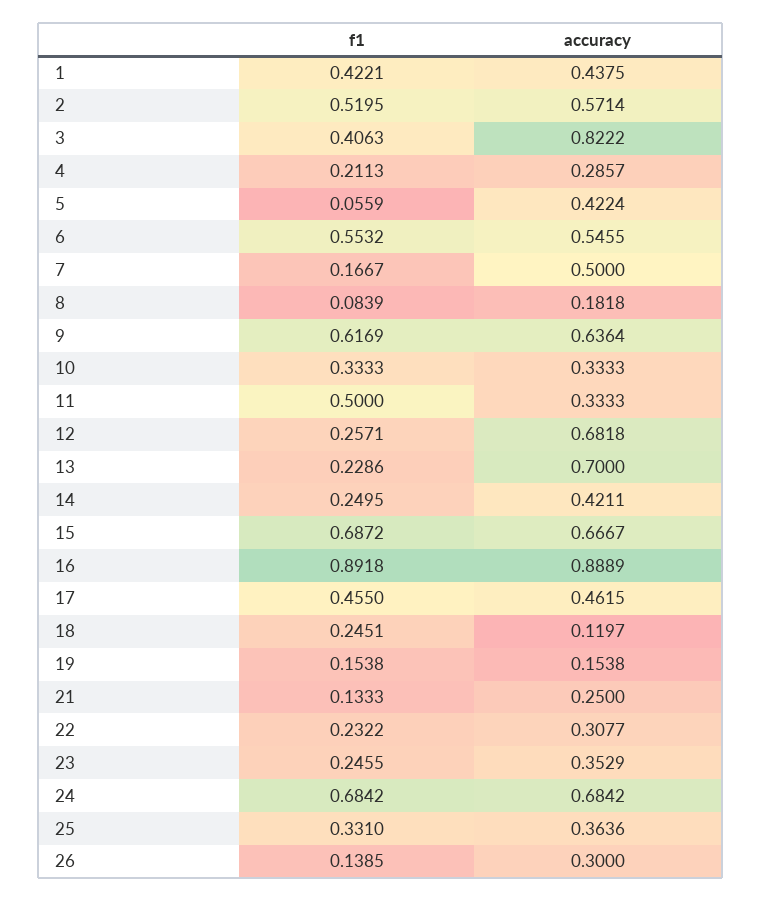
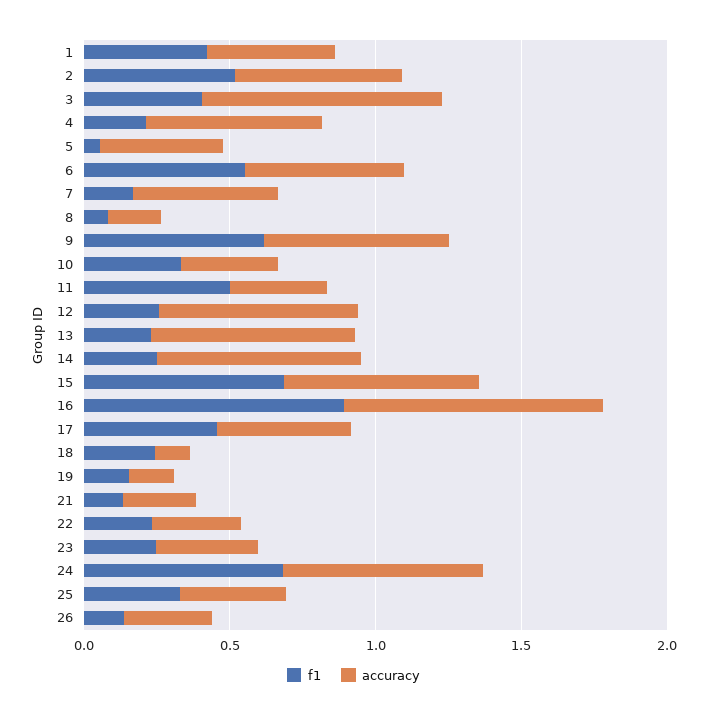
  {
    "f1": {
      "1": 0.4221,
      "2": 0.5195,
      "3": 0.4063,
      "4": 0.2113,
      "5": 0.0559,
      "6": 0.5532,
      "7": 0.1667,
      "8": 0.0839,
      "9": 0.6169,
      "10": 0.3333,
      "11": 0.5,
      "12": 0.2571,
      "13": 0.2286,
      "14": 0.2495,
      "15": 0.6872,
      "16": 0.8918,
      "17": 0.455,
      "18": 0.2451,
      "19": 0.1538,
      "21": 0.1333,
      "22": 0.2322,
      "23": 0.2455,
      "24": 0.6842,
      "25": 0.331,
      "26": 0.1385
    },
    "accuracy": {
      "1": 0.4375,
      "2": 0.5714,
      "3": 0.8222,
-     "4": 0.2857,
+     "4": 0.6,
      "5": 0.4224,
      "6": 0.5455,
      "7": 0.5,
      "8": 0.1818,
      "9": 0.6364,
      "10": 0.3333,
      "11": 0.3333,
      "12": 0.6818,
      "13": 0.7,
-     "14": 0.4211,
+     "14": 0.7,
      "15": 0.6667,
      "16": 0.8889,
      "17": 0.4615,
      "18": 0.1197,
      "19": 0.1538,
      "21": 0.25,
      "22": 0.3077,
      "23": 0.3529,
      "24": 0.6842,
      "25": 0.3636,
      "26": 0.3
    }
  }

